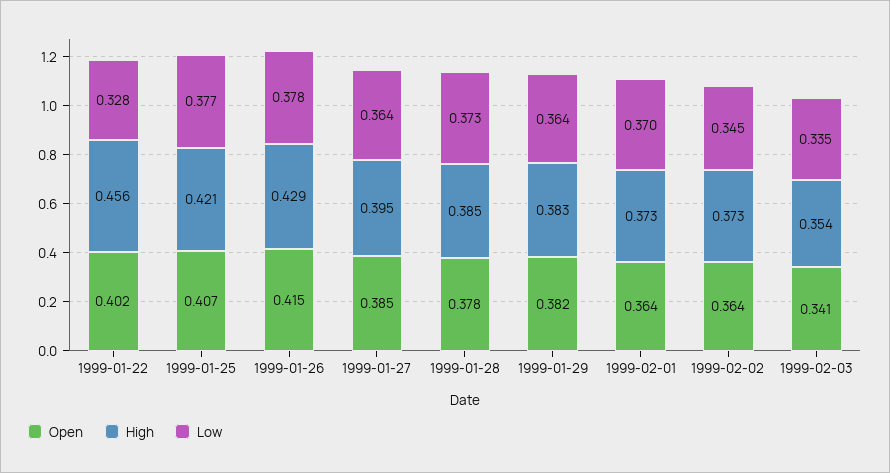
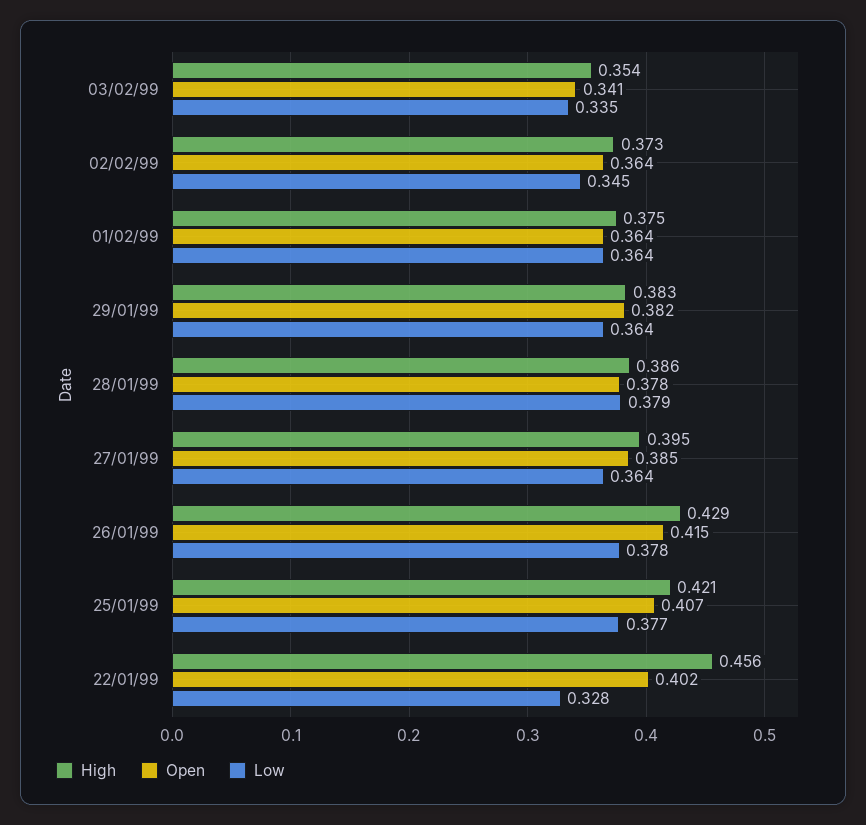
  {
    "Open": {
      "1999-01-22": 0.402,
      "1999-01-25": 0.407,
      "1999-01-26": 0.415,
      "1999-01-27": 0.385,
      "1999-01-28": 0.378,
      "1999-01-29": 0.382,
      "1999-02-01": 0.364,
      "1999-02-02": 0.364,
      "1999-02-03": 0.341
    },
    "High": {
      "1999-01-22": 0.456,
      "1999-01-25": 0.421,
      "1999-01-26": 0.429,
      "1999-01-27": 0.395,
-     "1999-01-28": 0.385,
+     "1999-01-28": 0.386,
      "1999-01-29": 0.383,
-     "1999-02-01": 0.373,
+     "1999-02-01": 0.375,
      "1999-02-02": 0.373,
      "1999-02-03": 0.354
    },
    "Low": {
      "1999-01-22": 0.328,
      "1999-01-25": 0.377,
      "1999-01-26": 0.378,
      "1999-01-27": 0.364,
-     "1999-01-28": 0.373,
+     "1999-01-28": 0.379,
      "1999-01-29": 0.364,
-     "1999-02-01": 0.37,
+     "1999-02-01": 0.364,
      "1999-02-02": 0.345,
      "1999-02-03": 0.335
    }
  }

